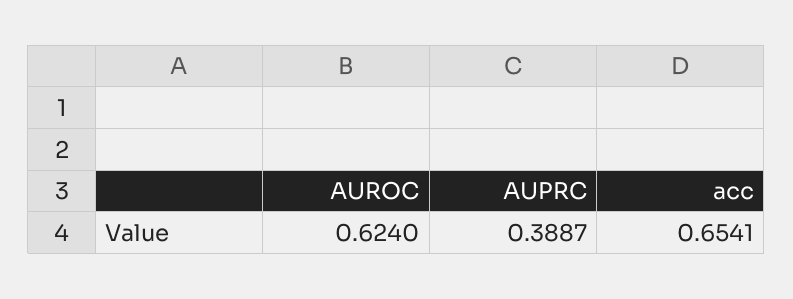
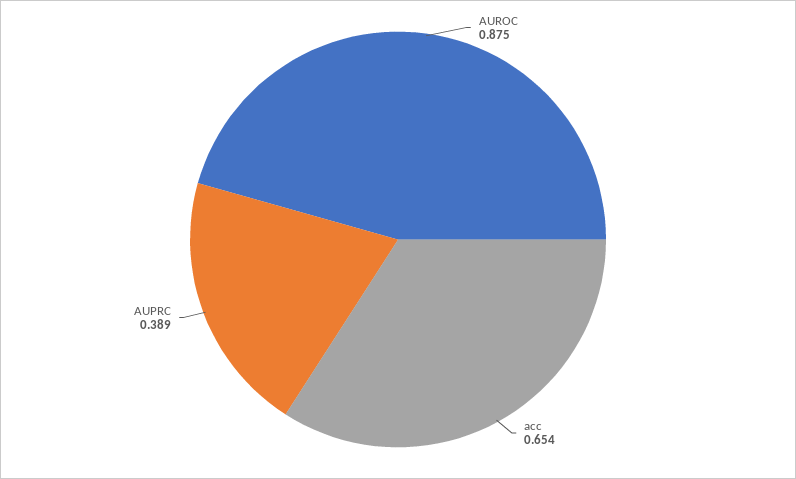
  {
-   "AUROC": 0.624,
+   "AUROC": 0.875,
    "AUPRC": 0.3887,
    "acc": 0.6541
  }

